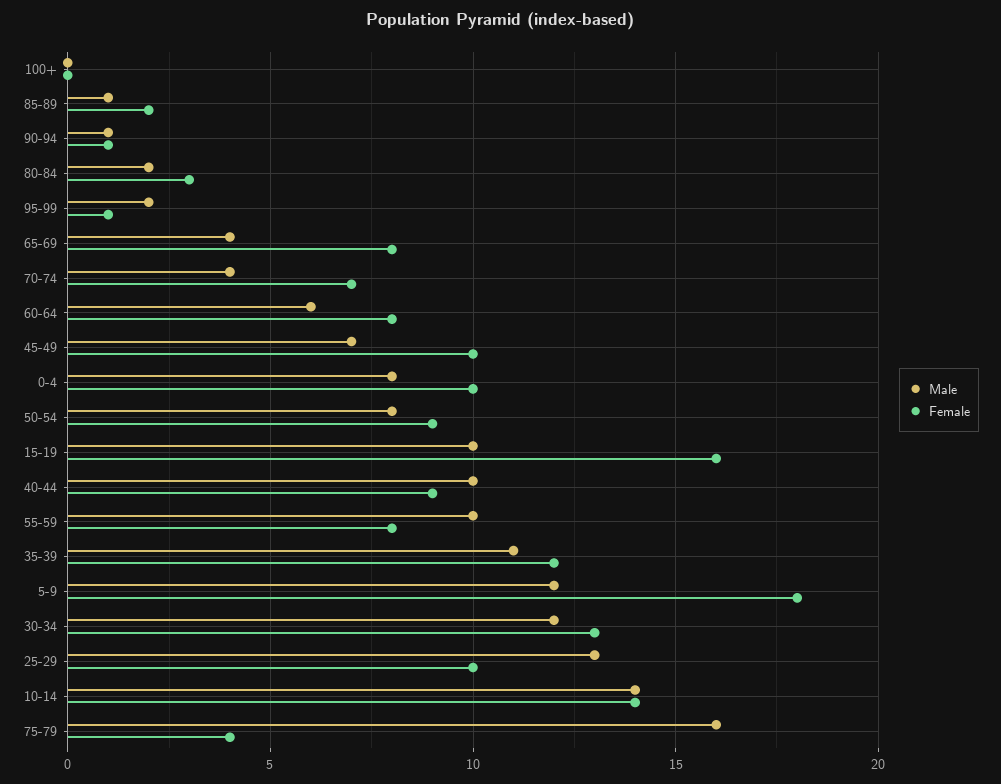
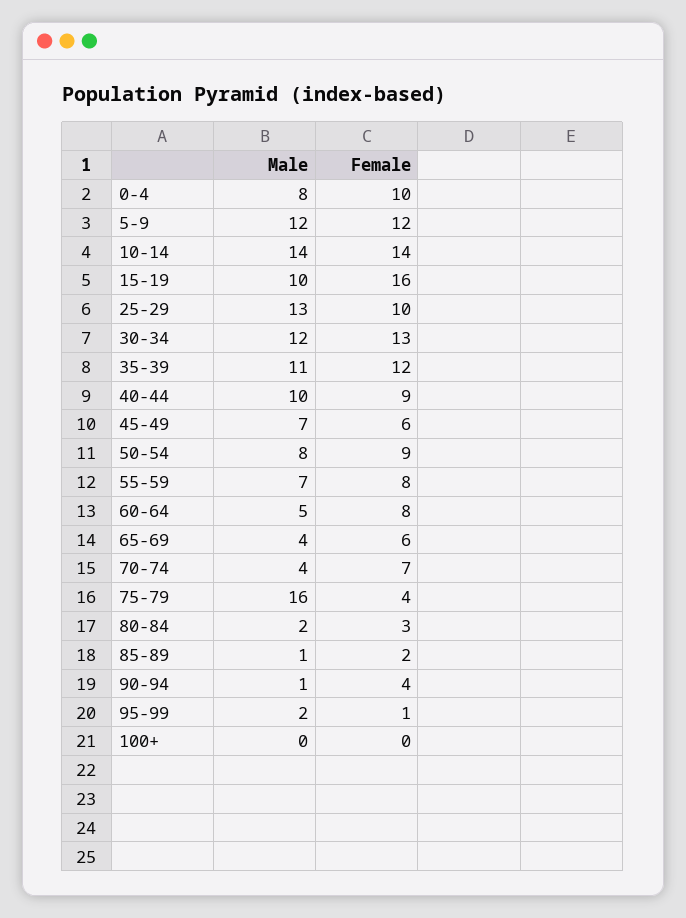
  {
    "Male": {
      "100+": 0,
      "85-89": 1,
      "90-94": 1,
      "80-84": 2,
      "95-99": 2,
      "65-69": 4,
      "70-74": 4,
-     "60-64": 6,
+     "60-64": 5,
      "45-49": 7,
      "0-4": 8,
      "50-54": 8,
      "15-19": 10,
      "40-44": 10,
-     "55-59": 10,
+     "55-59": 7,
      "35-39": 11,
      "5-9": 12,
      "30-34": 12,
      "25-29": 13,
      "10-14": 14,
      "75-79": 16
    },
    "Female": {
      "100+": 0,
      "85-89": 2,
-     "90-94": 1,
+     "90-94": 4,
      "80-84": 3,
      "95-99": 1,
-     "65-69": 8,
+     "65-69": 6,
      "70-74": 7,
      "60-64": 8,
-     "45-49": 10,
+     "45-49": 6,
      "0-4": 10,
      "50-54": 9,
      "15-19": 16,
      "40-44": 9,
      "55-59": 8,
      "35-39": 12,
-     "5-9": 18,
+     "5-9": 12,
      "30-34": 13,
      "25-29": 10,
      "10-14": 14,
      "75-79": 4
    }
  }

